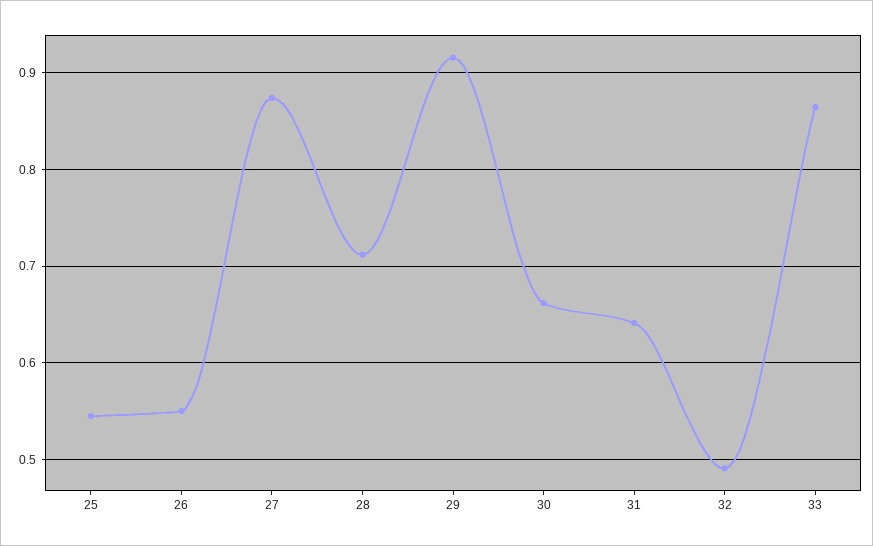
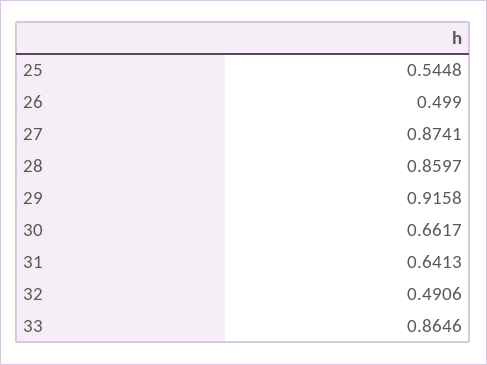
  {
    "25": 0.5448,
-   "26": 0.55,
+   "26": 0.499,
    "27": 0.8741,
-   "28": 0.71,
+   "28": 0.8597,
    "29": 0.9158,
    "30": 0.6617,
    "31": 0.6413,
    "32": 0.4906,
    "33": 0.8646
  }

